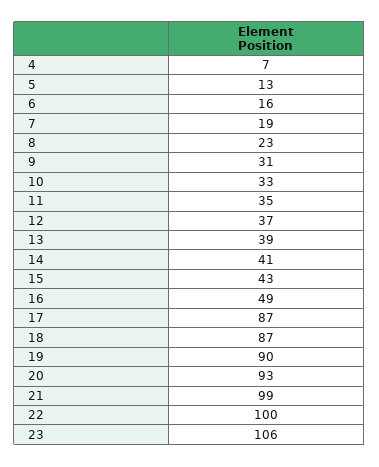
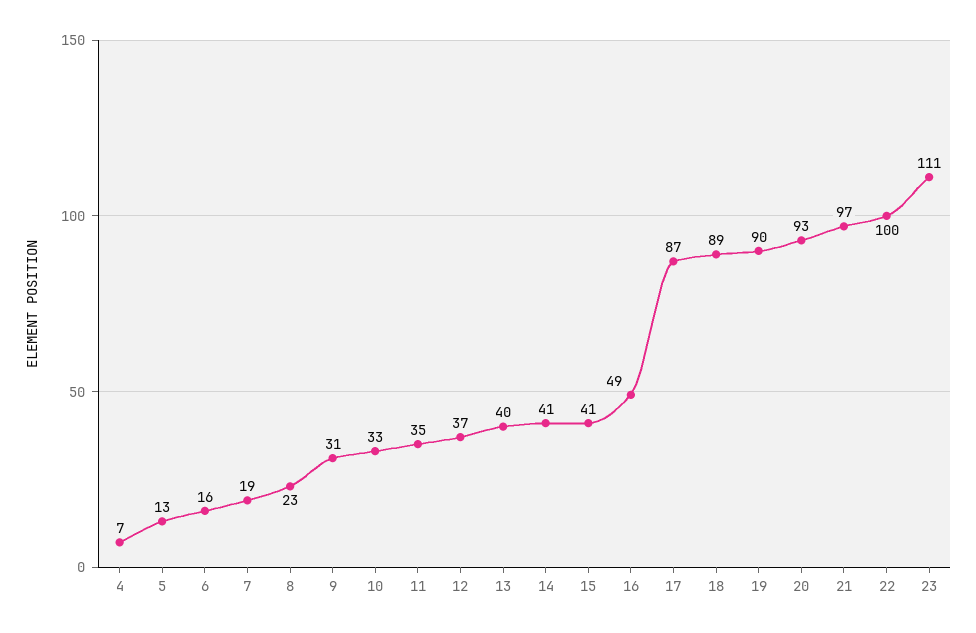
  {
    "4": 7,
    "5": 13,
    "6": 16,
    "7": 19,
    "8": 23,
    "9": 31,
    "10": 33,
    "11": 35,
    "12": 37,
-   "13": 39,
+   "13": 40,
    "14": 41,
-   "15": 43,
+   "15": 41,
    "16": 49,
    "17": 87,
-   "18": 87,
+   "18": 89,
    "19": 90,
    "20": 93,
-   "21": 99,
+   "21": 97,
    "22": 100,
-   "23": 106
+   "23": 111
  }

